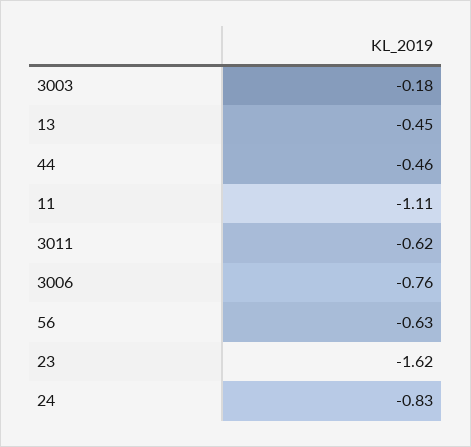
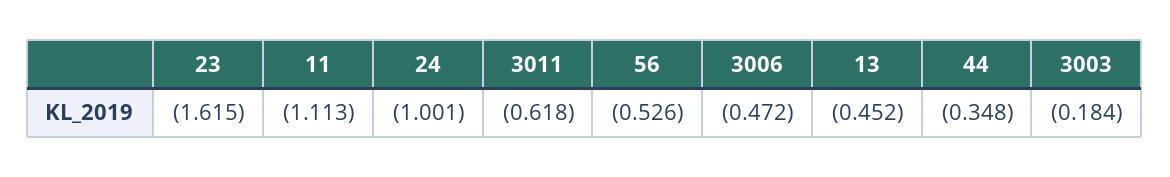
  {
    "3003": -0.184,
    "13": -0.452,
-   "44": -0.46,
+   "44": -0.348,
    "11": -1.113,
    "3011": -0.618,
-   "3006": -0.76,
+   "3006": -0.472,
-   "56": -0.63,
+   "56": -0.526,
    "23": -1.615,
-   "24": -0.83
+   "24": -1.001
  }

